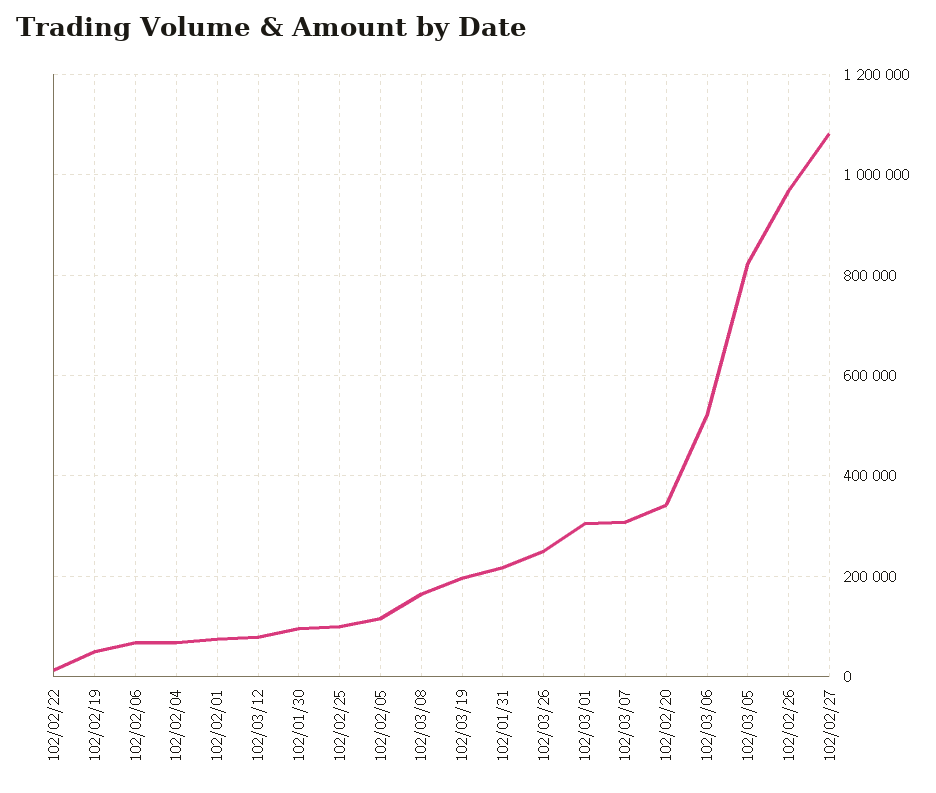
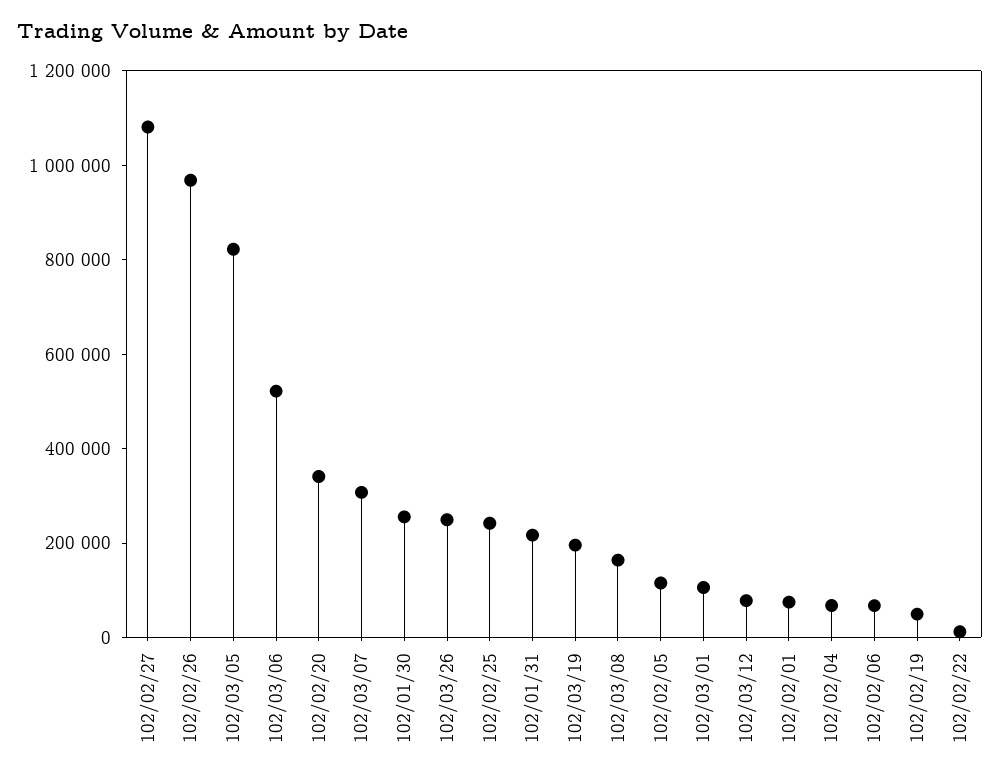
  {
    "102/02/22": 20000,
    "102/02/19": 40000,
    "102/02/06": 60000,
    "102/02/04": 60000,
    "102/02/01": 80000,
    "102/03/12": 80000,
-   "102/01/30": 100000,
+   "102/01/30": 250000,
-   "102/02/25": 100000,
+   "102/02/25": 250000,
    "102/02/05": 120000,
    "102/03/08": 160000,
    "102/03/19": 200000,
    "102/01/31": 220000,
    "102/03/26": 240000,
-   "102/03/01": 300000,
+   "102/03/01": 100000,
    "102/03/07": 300000,
    "102/02/20": 340000,
    "102/03/06": 520000,
    "102/03/05": 820000,
    "102/02/26": 960000,
    "102/02/27": 1080000
  }

